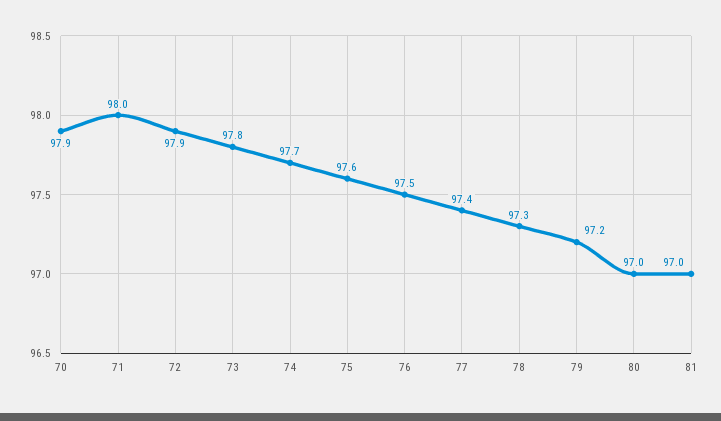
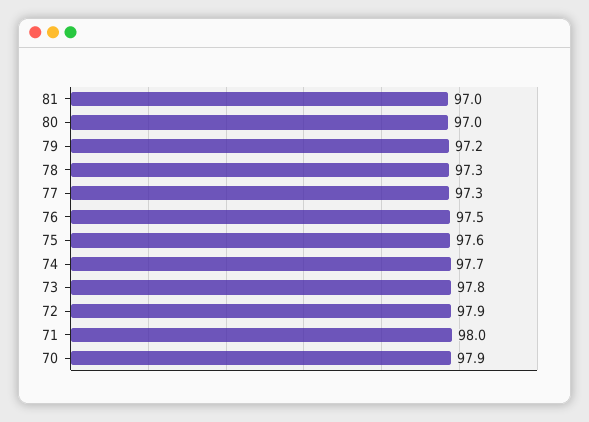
  {
    "70": 97.9,
    "71": 98,
    "72": 97.9,
    "73": 97.8,
    "74": 97.7,
    "75": 97.6,
    "76": 97.5,
-   "77": 97.4,
+   "77": 97.3,
    "78": 97.3,
    "79": 97.2,
    "80": 97,
    "81": 97
  }

